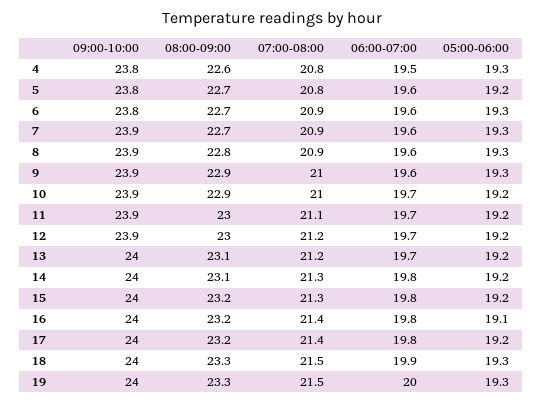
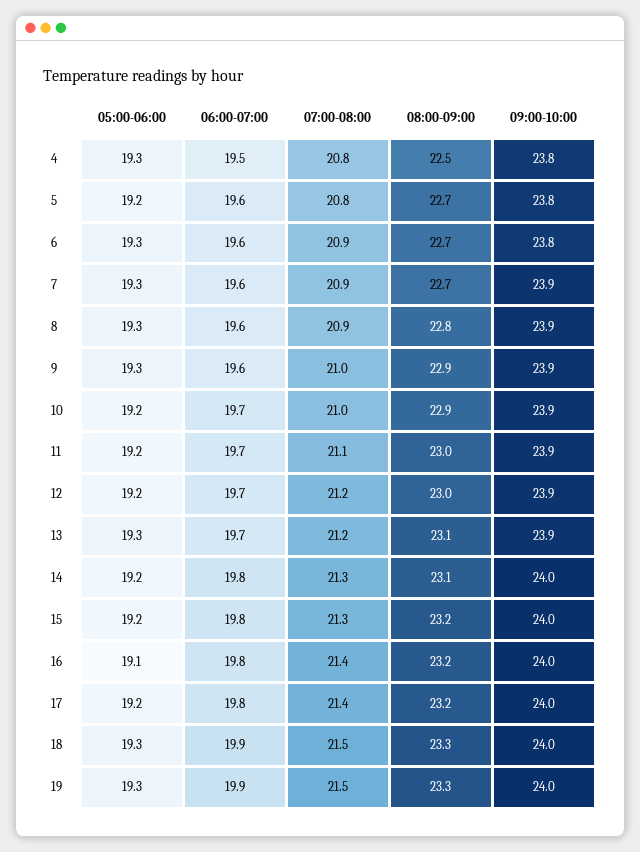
  {
    "09:00-10:00": {
      "4": 23.8,
      "5": 23.8,
      "6": 23.8,
      "7": 23.9,
      "8": 23.9,
      "9": 23.9,
      "10": 23.9,
      "11": 23.9,
      "12": 23.9,
-     "13": 24,
+     "13": 23.9,
      "14": 24,
      "15": 24,
      "16": 24,
      "17": 24,
      "18": 24,
      "19": 24
    },
    "08:00-09:00": {
-     "4": 22.6,
+     "4": 22.5,
      "5": 22.7,
      "6": 22.7,
      "7": 22.7,
      "8": 22.8,
      "9": 22.9,
      "10": 22.9,
      "11": 23,
      "12": 23,
      "13": 23.1,
      "14": 23.1,
      "15": 23.2,
      "16": 23.2,
      "17": 23.2,
      "18": 23.3,
      "19": 23.3
    },
    "07:00-08:00": {
      "4": 20.8,
      "5": 20.8,
      "6": 20.9,
      "7": 20.9,
      "8": 20.9,
      "9": 21,
      "10": 21,
      "11": 21.1,
      "12": 21.2,
      "13": 21.2,
      "14": 21.3,
      "15": 21.3,
      "16": 21.4,
      "17": 21.4,
      "18": 21.5,
      "19": 21.5
    },
    "06:00-07:00": {
      "4": 19.5,
      "5": 19.6,
      "6": 19.6,
      "7": 19.6,
      "8": 19.6,
      "9": 19.6,
      "10": 19.7,
      "11": 19.7,
      "12": 19.7,
      "13": 19.7,
      "14": 19.8,
      "15": 19.8,
      "16": 19.8,
      "17": 19.8,
      "18": 19.9,
-     "19": 20
+     "19": 19.9
    },
    "05:00-06:00": {
      "4": 19.3,
      "5": 19.2,
      "6": 19.3,
      "7": 19.3,
      "8": 19.3,
      "9": 19.3,
      "10": 19.2,
      "11": 19.2,
      "12": 19.2,
-     "13": 19.2,
+     "13": 19.3,
      "14": 19.2,
      "15": 19.2,
      "16": 19.1,
      "17": 19.2,
      "18": 19.3,
      "19": 19.3
    }
  }

